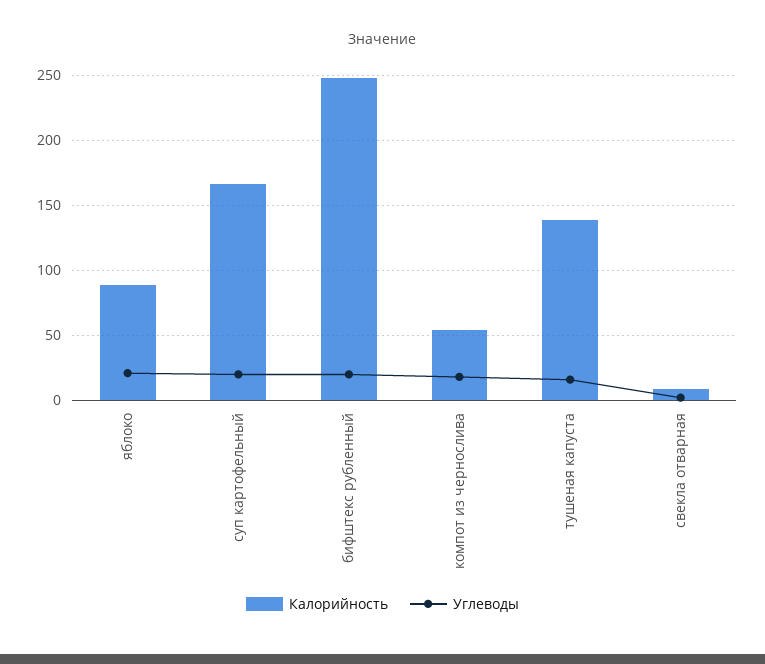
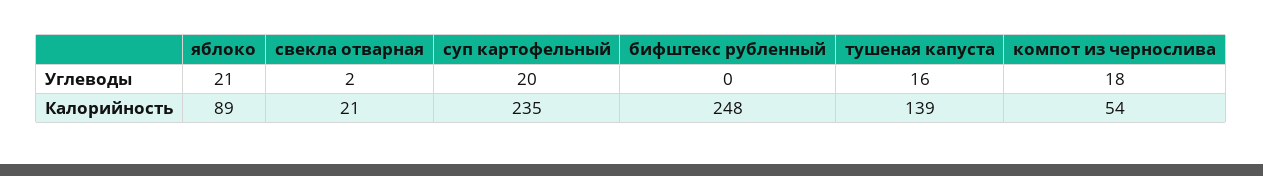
  {
    "Калорийность": {
      "яблоко": 89,
-     "суп картофельный": 165,
+     "суп картофельный": 235,
      "бифштекс рубленный": 248,
      "компот из чернослива": 54,
      "тушеная капуста": 139,
-     "свекла отварная": 10
+     "свекла отварная": 21
    },
    "Углеводы": {
      "яблоко": 21,
      "суп картофельный": 20,
-     "бифштекс рубленный": 20,
+     "бифштекс рубленный": 0,
      "компот из чернослива": 18,
      "тушеная капуста": 16,
      "свекла отварная": 2
    }
  }

